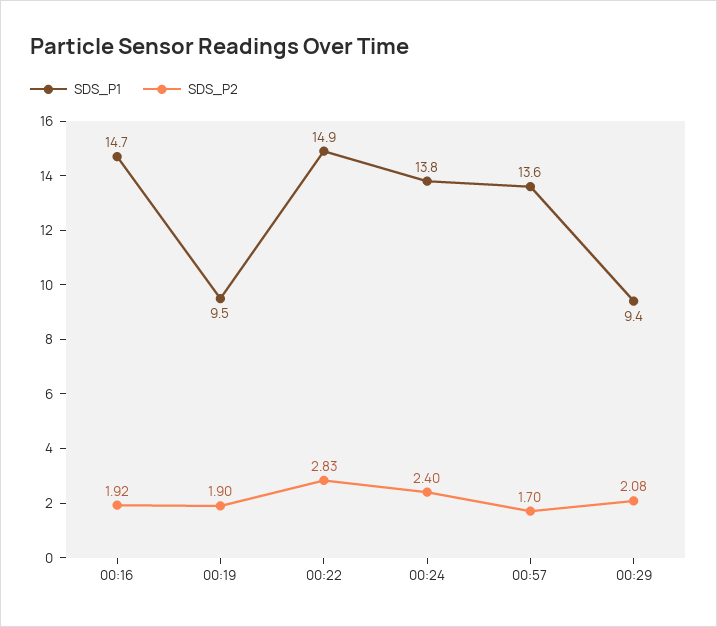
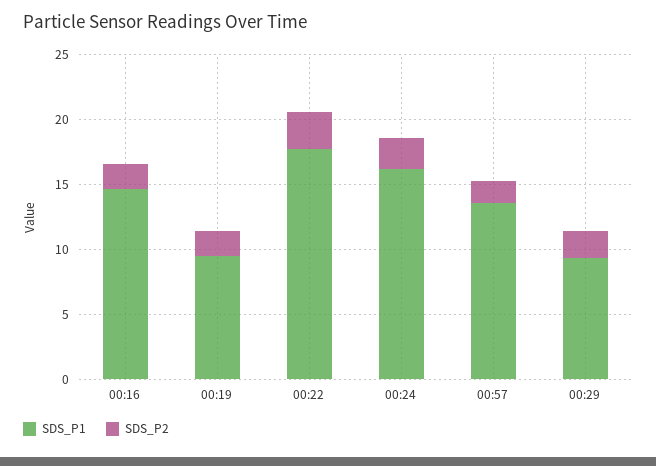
  {
    "SDS_P1": {
      "00:16": 14.7,
      "00:19": 9.5,
-     "00:22": 14.9,
+     "00:22": 18,
-     "00:24": 13.8,
+     "00:24": 16,
      "00:57": 13.6,
      "00:29": 9.4
    },
    "SDS_P2": {
      "00:16": 1.92,
      "00:19": 1.9,
      "00:22": 2.83,
      "00:24": 2.4,
      "00:57": 1.7,
      "00:29": 2.08
    }
  }

